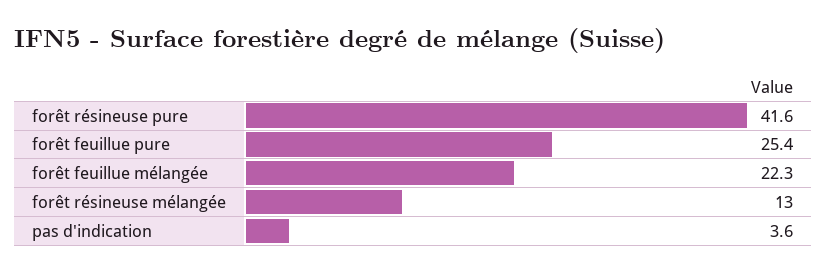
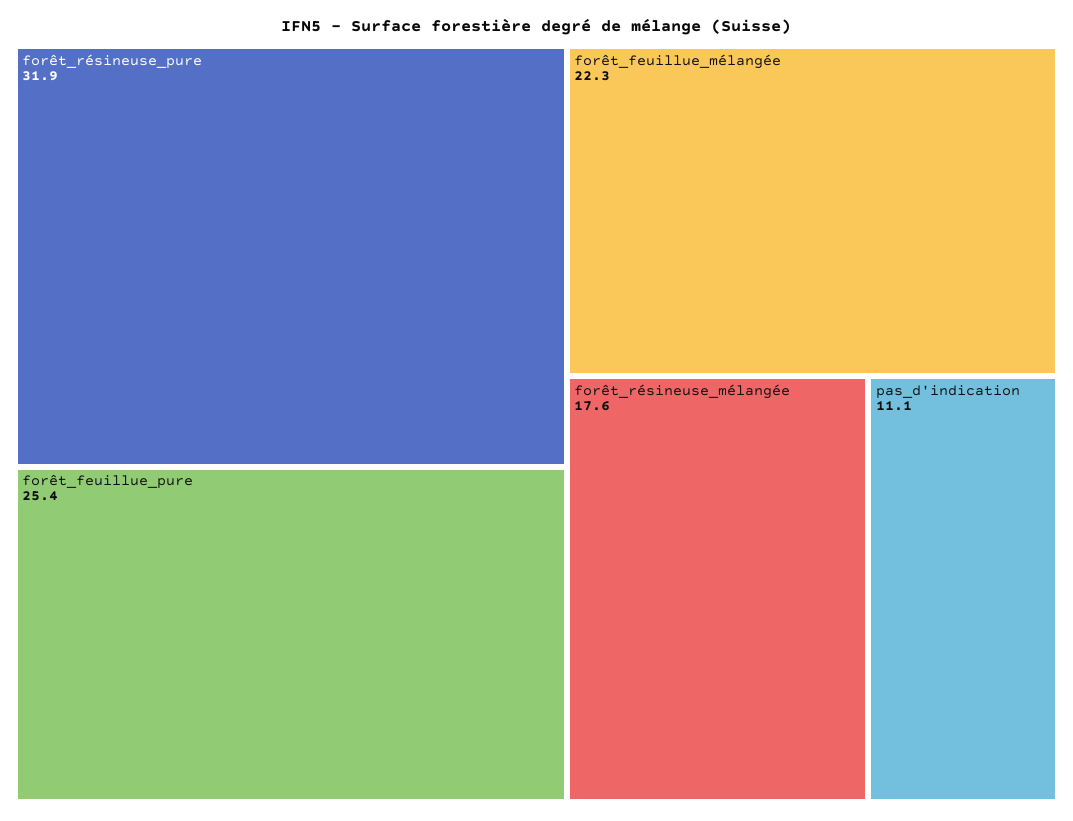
  {
-   "forêt résineuse pure": 41.6,
+   "forêt résineuse pure": 31.9,
    "forêt feuillue pure": 25.4,
    "forêt feuillue mélangée": 22.3,
-   "forêt résineuse mélangée": 13,
+   "forêt résineuse mélangée": 17.6,
-   "pas d'indication": 3.6
+   "pas d'indication": 11.1
  }

